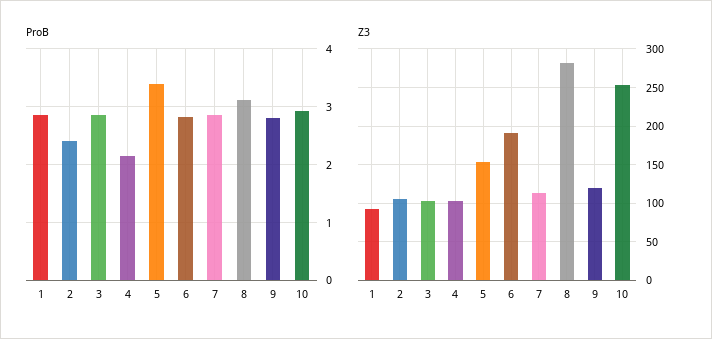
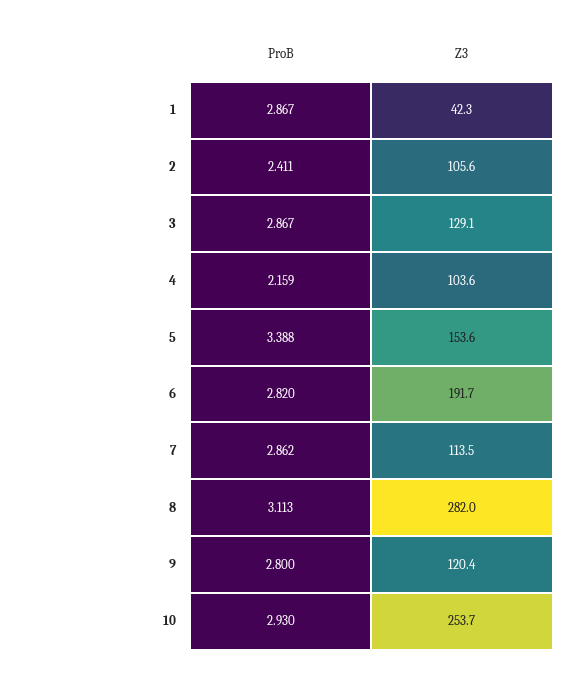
  {
    "ProB": {
      "1": 2.867,
      "2": 2.411,
      "3": 2.867,
      "4": 2.159,
      "5": 3.388,
      "6": 2.82,
      "7": 2.862,
      "8": 3.113,
      "9": 2.8,
      "10": 2.93
    },
    "Z3": {
-     "1": 90,
+     "1": 42.3,
      "2": 105.6,
-     "3": 100,
+     "3": 129.1,
      "4": 103.6,
      "5": 153.6,
      "6": 191.7,
      "7": 113.5,
      "8": 282,
      "9": 120.4,
      "10": 253.7
    }
  }

